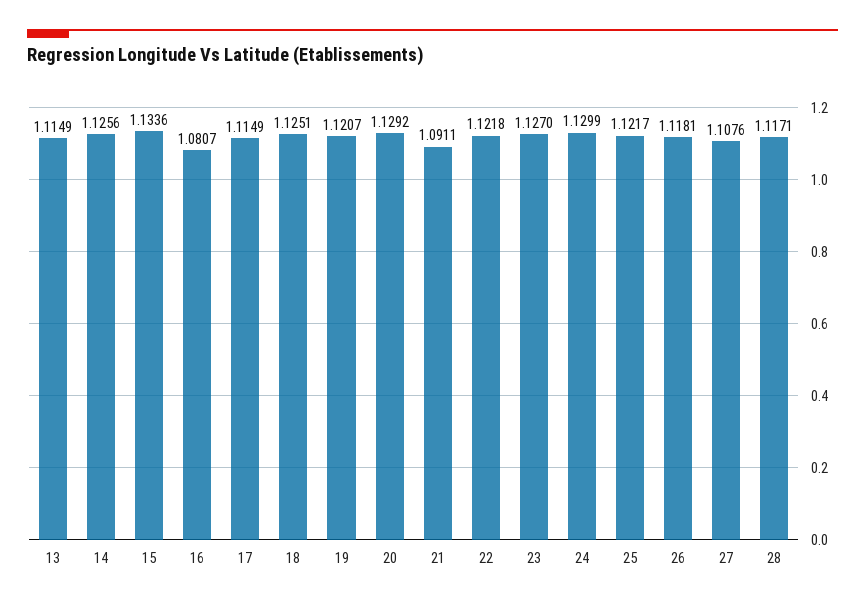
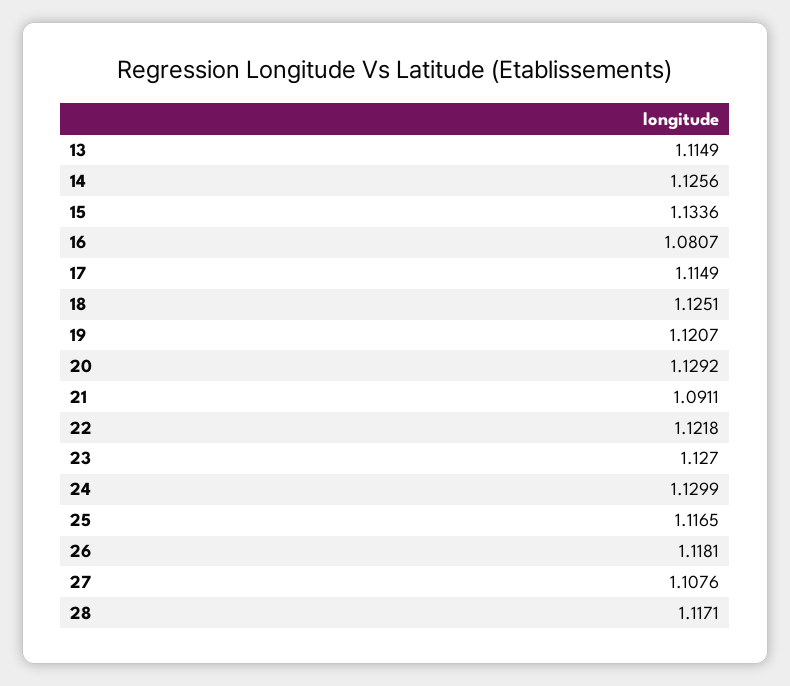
  {
    "13": 1.1149,
    "14": 1.1256,
    "15": 1.1336,
    "16": 1.0807,
    "17": 1.1149,
    "18": 1.1251,
    "19": 1.1207,
    "20": 1.1292,
    "21": 1.0911,
    "22": 1.1218,
    "23": 1.127,
    "24": 1.1299,
-   "25": 1.1217,
+   "25": 1.1165,
    "26": 1.1181,
    "27": 1.1076,
    "28": 1.1171
  }

